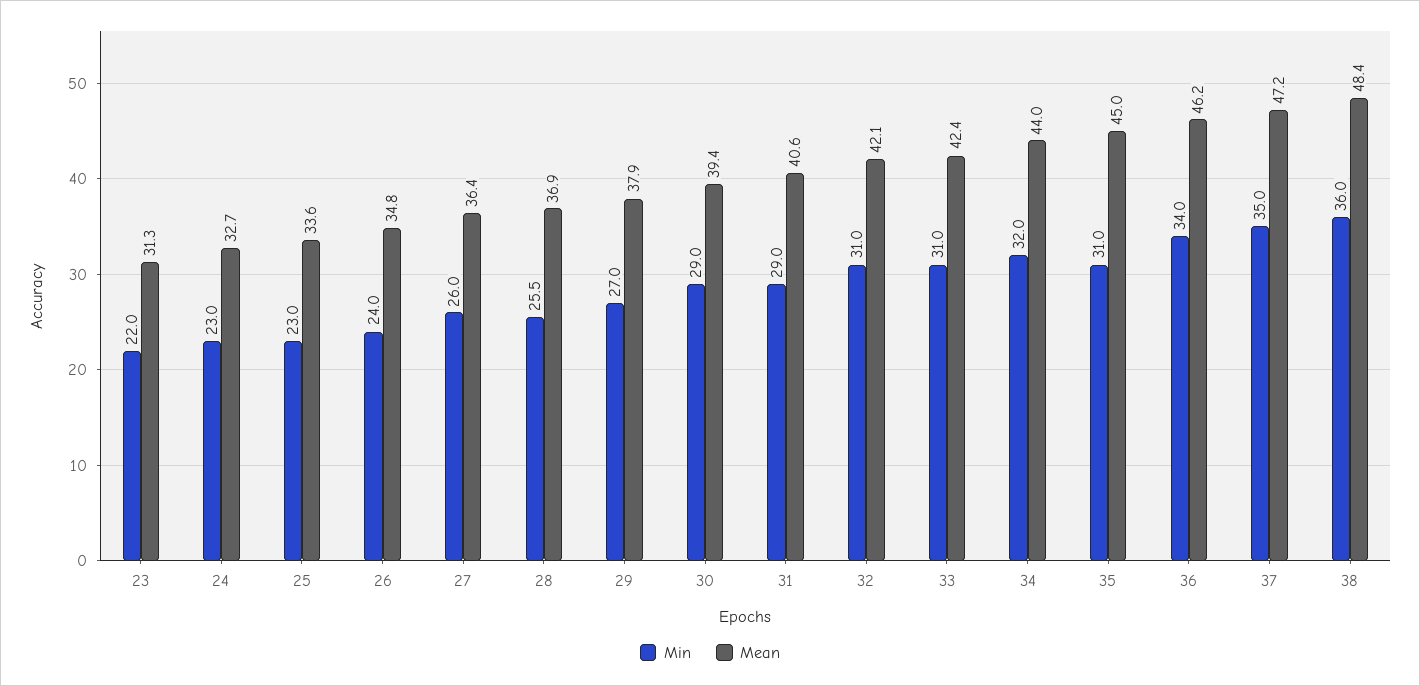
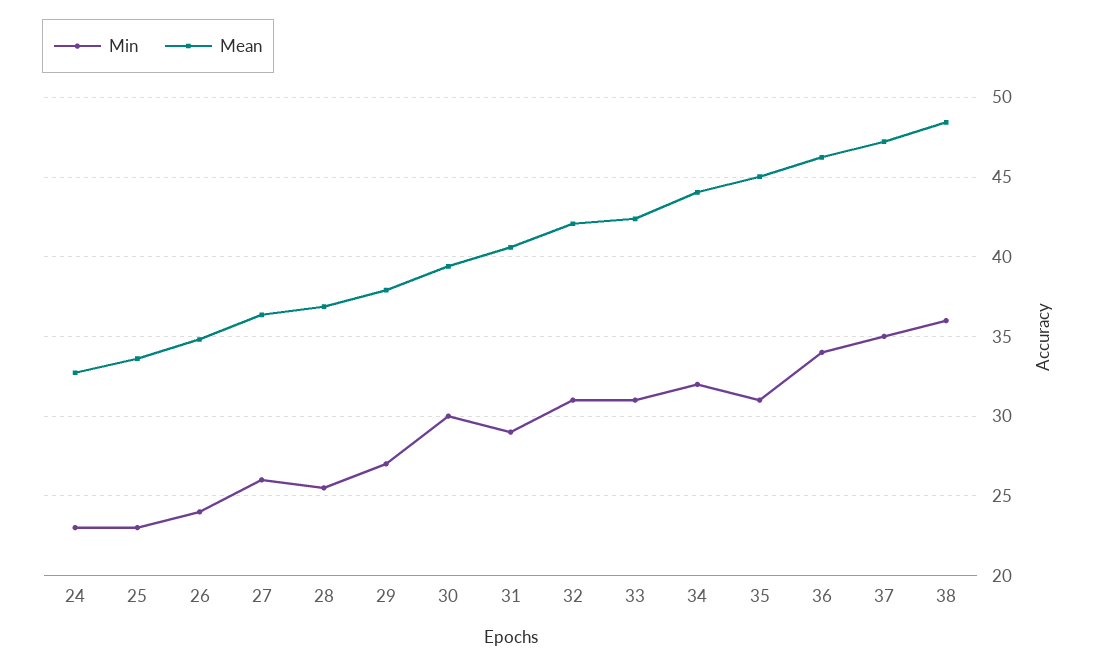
  {
    "Min": {
-     "23": 22,
      "24": 23,
      "25": 23,
      "26": 24,
      "27": 26,
      "28": 25.5,
      "29": 27,
-     "30": 29,
+     "30": 30,
      "31": 29,
      "32": 31,
      "33": 31,
      "34": 32,
      "35": 31,
      "36": 34,
      "37": 35,
      "38": 36
    },
    "Mean": {
-     "23": 31.3,
      "24": 32.7,
      "25": 33.6,
      "26": 34.8,
      "27": 36.4,
      "28": 36.9,
      "29": 37.9,
      "30": 39.4,
      "31": 40.6,
      "32": 42.1,
      "33": 42.4,
      "34": 44,
      "35": 45,
      "36": 46.2,
      "37": 47.2,
      "38": 48.4
    }
  }

